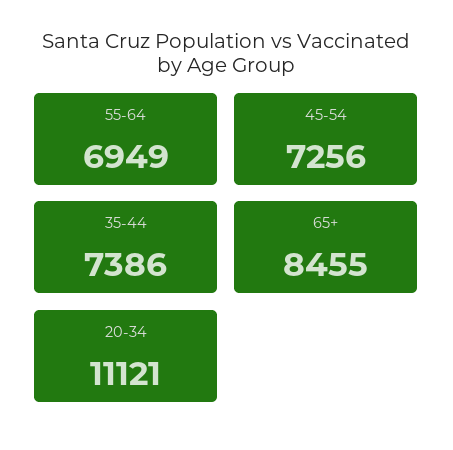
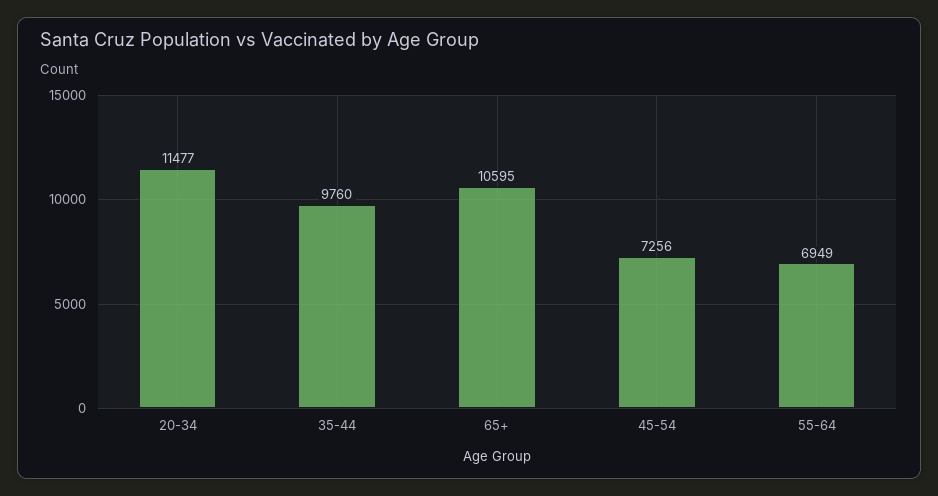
  {
    "55-64": 6949,
    "45-54": 7256,
-   "35-44": 7386,
+   "35-44": 9760,
-   "65+": 8455,
+   "65+": 10595,
-   "20-34": 11121
+   "20-34": 11477
  }

